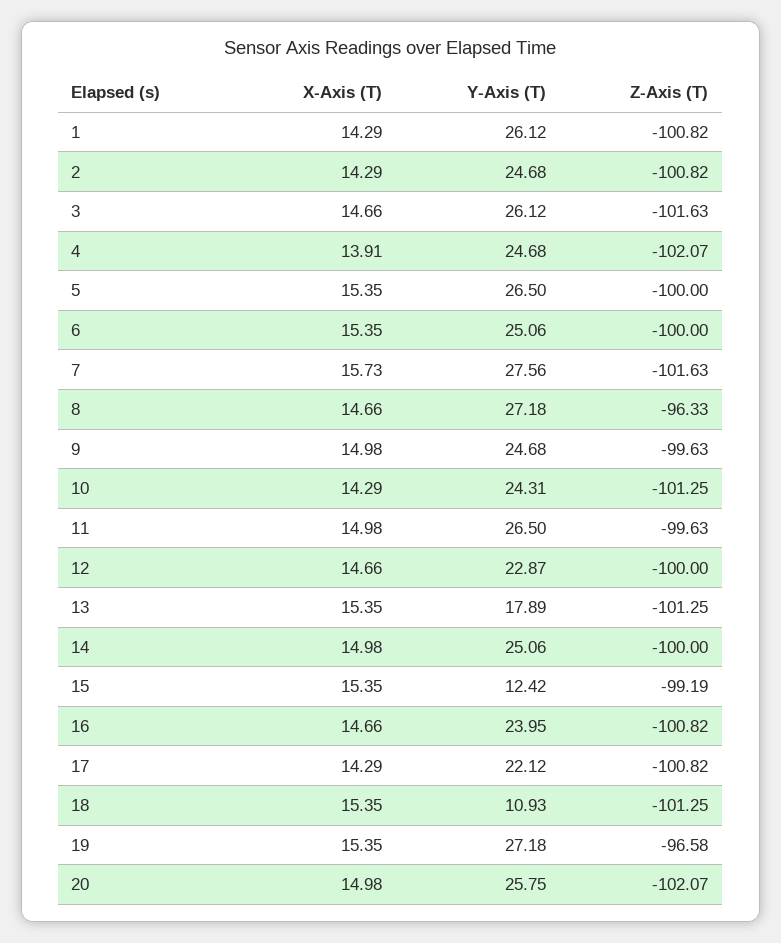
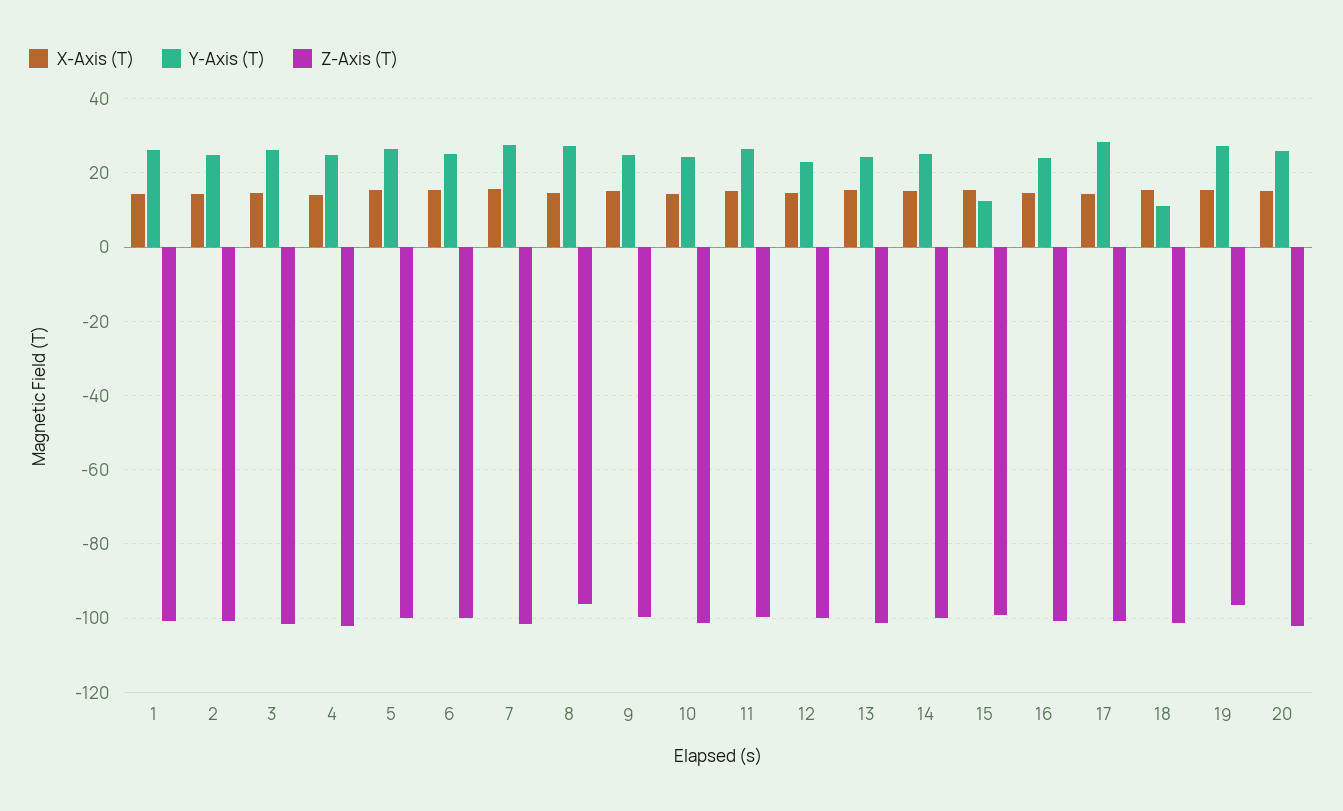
  {
    "X-Axis (T)": {
      "1": 14.29,
      "2": 14.29,
      "3": 14.66,
      "4": 13.91,
      "5": 15.35,
      "6": 15.35,
      "7": 15.73,
      "8": 14.66,
      "9": 14.98,
      "10": 14.29,
      "11": 14.98,
      "12": 14.66,
      "13": 15.35,
      "14": 14.98,
      "15": 15.35,
      "16": 14.66,
      "17": 14.29,
      "18": 15.35,
      "19": 15.35,
      "20": 14.98
    },
    "Y-Axis (T)": {
      "1": 26.12,
      "2": 24.68,
      "3": 26.12,
      "4": 24.68,
      "5": 26.5,
      "6": 25.06,
      "7": 27.56,
      "8": 27.18,
      "9": 24.68,
      "10": 24.31,
      "11": 26.5,
      "12": 22.87,
-     "13": 17.89,
+     "13": 24,
      "14": 25.06,
      "15": 12.42,
      "16": 23.95,
-     "17": 22.12,
+     "17": 28,
      "18": 10.93,
      "19": 27.18,
      "20": 25.75
    },
    "Z-Axis (T)": {
      "1": -100.82,
      "2": -100.82,
      "3": -101.63,
      "4": -102.07,
      "5": -100,
      "6": -100,
      "7": -101.63,
      "8": -96.33,
      "9": -99.63,
      "10": -101.25,
      "11": -99.63,
      "12": -100,
      "13": -101.25,
      "14": -100,
      "15": -99.19,
      "16": -100.82,
      "17": -100.82,
      "18": -101.25,
      "19": -96.58,
      "20": -102.07
    }
  }

